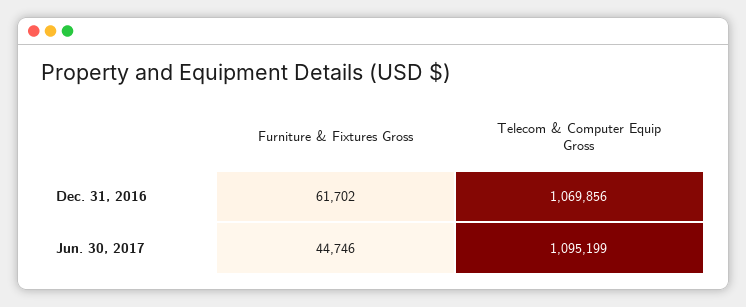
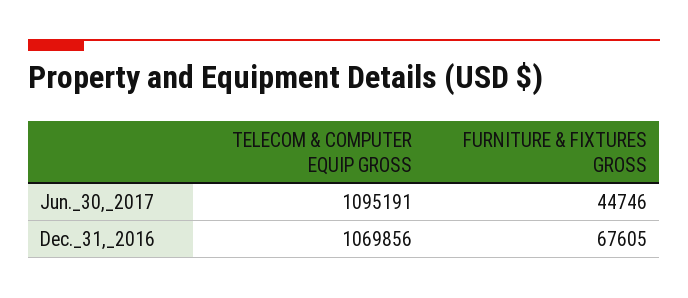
  {
    "Furniture & Fixtures Gross": {
-     "Dec. 31, 2016": 61702,
+     "Dec. 31, 2016": 67605,
      "Jun. 30, 2017": 44746
    },
    "Telecom & Computer Equip Gross": {
      "Dec. 31, 2016": 1069856,
-     "Jun. 30, 2017": 1095199
+     "Jun. 30, 2017": 1095191
    }
  }

